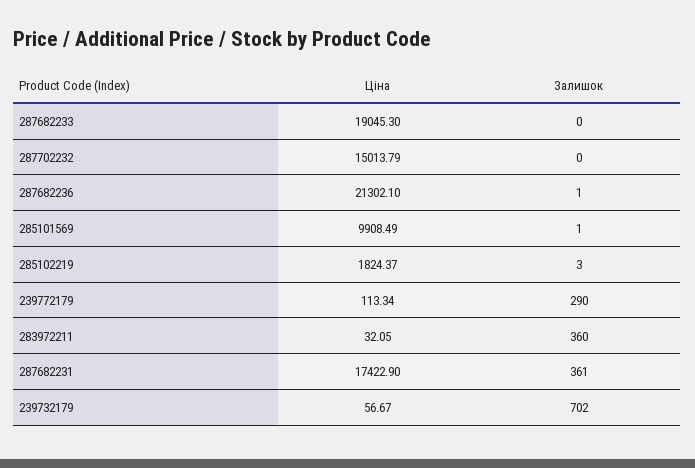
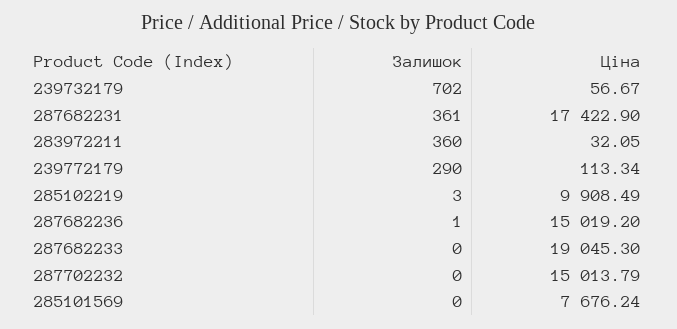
  {
    "Ціна": {
      "287682233": 19045.3,
      "287702232": 15013.79,
-     "287682236": 21302.1,
+     "287682236": 15019.2,
-     "285101569": 9908.49,
+     "285101569": 7676.24,
-     "285102219": 1824.37,
+     "285102219": 9908.49,
      "239772179": 113.34,
      "283972211": 32.05,
      "287682231": 17422.9,
      "239732179": 56.67
    },
    "Залишок": {
      "287682233": 0,
      "287702232": 0,
      "287682236": 1,
-     "285101569": 1,
+     "285101569": 0,
      "285102219": 3,
      "239772179": 290,
      "283972211": 360,
      "287682231": 361,
      "239732179": 702
    }
  }

